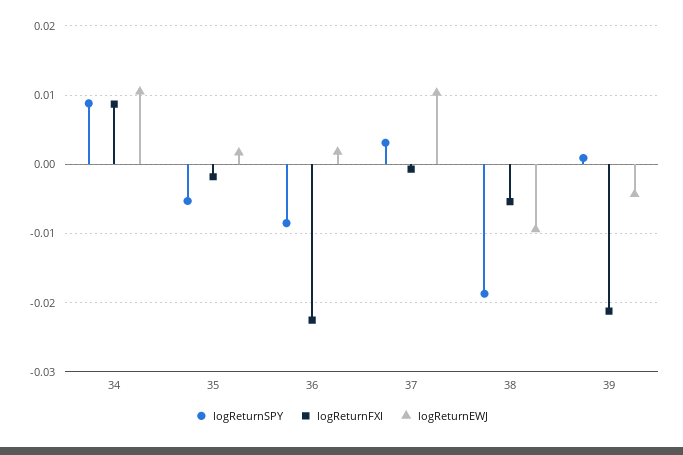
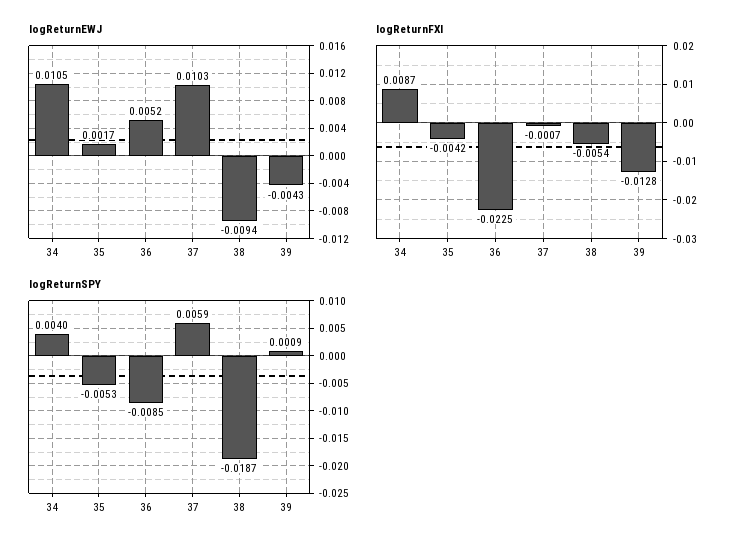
  {
    "logReturnSPY": {
-     "34": 0.009,
+     "34": 0.004,
      "35": -0.0053,
      "36": -0.0085,
-     "37": 0.003,
+     "37": 0.0059,
      "38": -0.0187,
      "39": 0.0009
    },
    "logReturnFXI": {
      "34": 0.0087,
-     "35": -0.002,
+     "35": -0.0042,
      "36": -0.0225,
      "37": -0.0007,
      "38": -0.0054,
-     "39": -0.021
+     "39": -0.0128
    },
    "logReturnEWJ": {
      "34": 0.0105,
      "35": 0.0017,
-     "36": 0.002,
+     "36": 0.0052,
      "37": 0.0103,
      "38": -0.0094,
      "39": -0.0043
    }
  }

